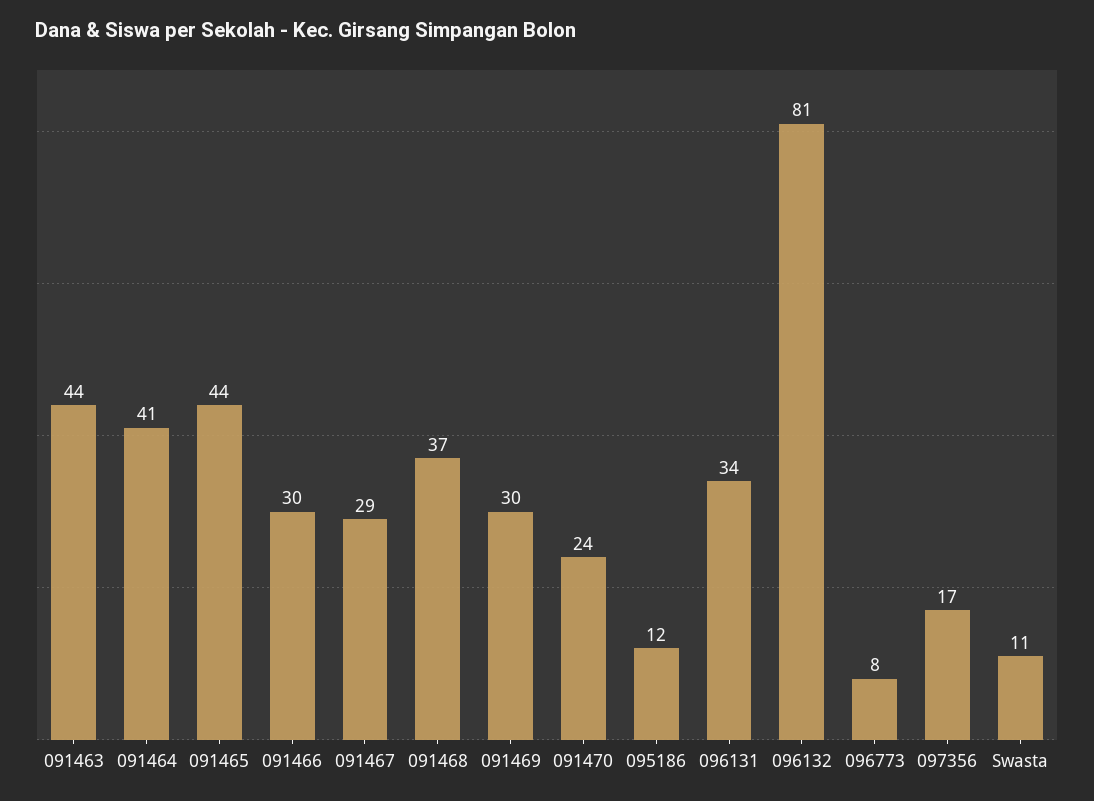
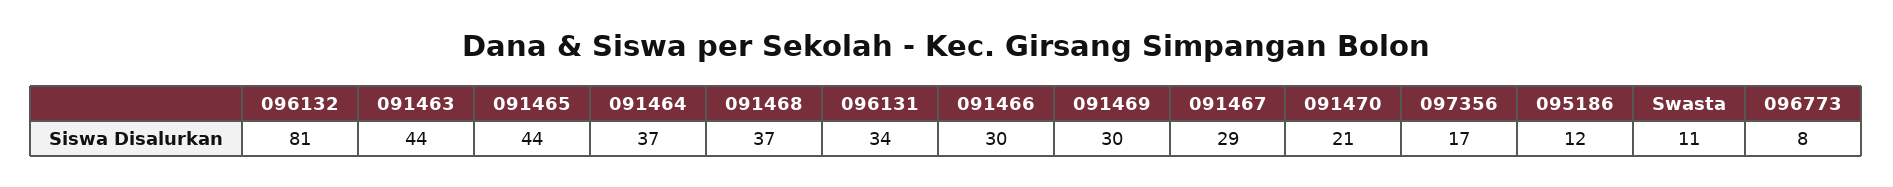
  {
    "091463": 44,
-   "091464": 41,
+   "091464": 37,
    "091465": 44,
    "091466": 30,
    "091467": 29,
    "091468": 37,
    "091469": 30,
-   "091470": 24,
+   "091470": 21,
    "095186": 12,
    "096131": 34,
    "096132": 81,
    "096773": 8,
    "097356": 17,
    "Swasta": 11
  }

